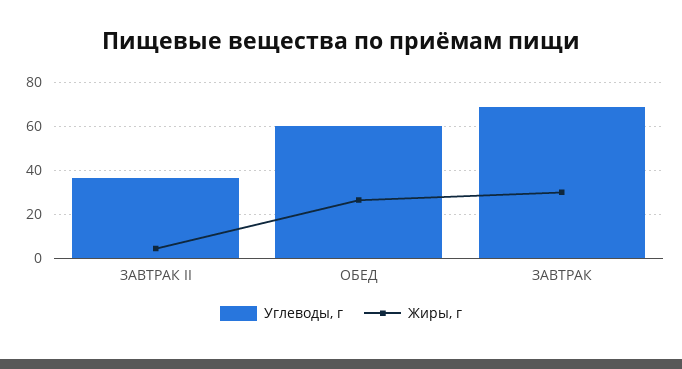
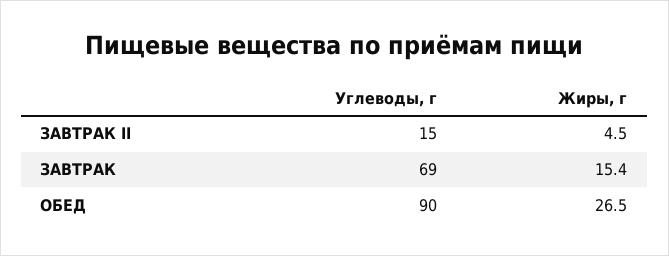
  {
    "Углеводы, г": {
-     "ЗАВТРАК II": 35,
+     "ЗАВТРАК II": 15,
-     "ОБЕД": 60,
+     "ОБЕД": 90,
      "ЗАВТРАК": 69
    },
    "Жиры, г": {
      "ЗАВТРАК II": 4.5,
      "ОБЕД": 26.5,
-     "ЗАВТРАК": 30
+     "ЗАВТРАК": 15.4
    }
  }

